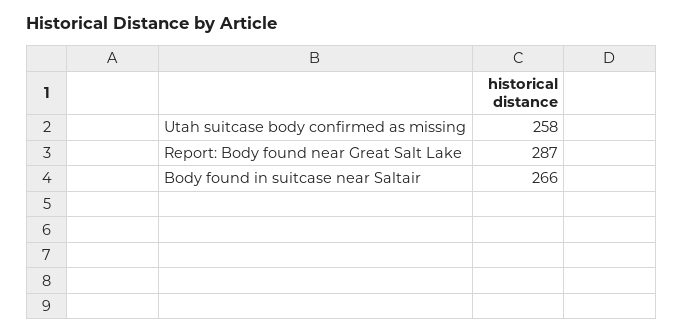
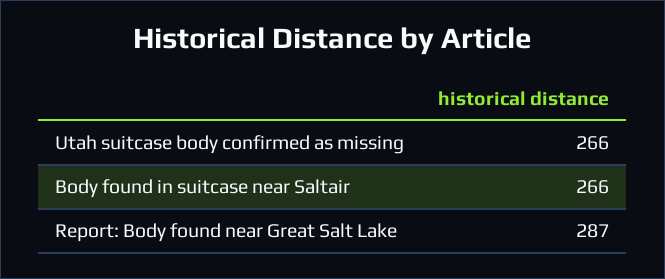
  {
-   "Utah suitcase body confirmed as missing": 258,
+   "Utah suitcase body confirmed as missing": 266,
    "Report: Body found near Great Salt Lake": 287,
    "Body found in suitcase near Saltair": 266
  }

